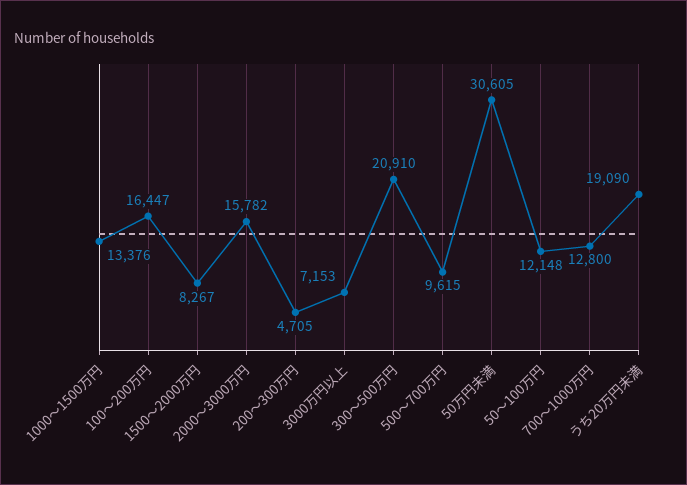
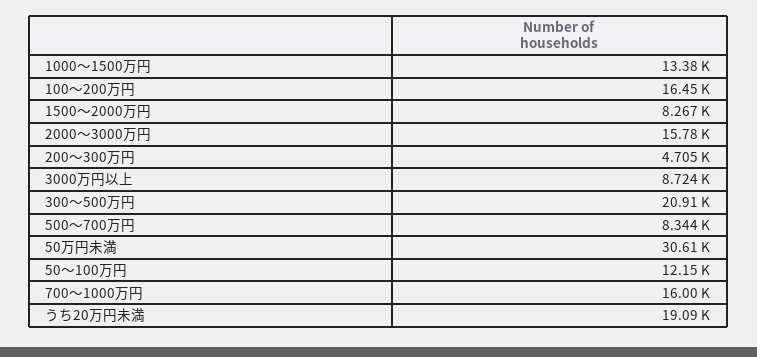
  {
    "1000～1500万円": 13376,
    "100～200万円": 16447,
    "1500～2000万円": 8267,
    "2000～3000万円": 15782,
    "200～300万円": 4705,
-   "3000万円以上": 7153,
+   "3000万円以上": 8724,
    "300～500万円": 20910,
-   "500～700万円": 9615,
+   "500～700万円": 8344,
    "50万円未満": 30605,
    "50～100万円": 12148,
-   "700～1000万円": 12800,
+   "700～1000万円": 16000,
    "うち20万円未満": 19090
  }

